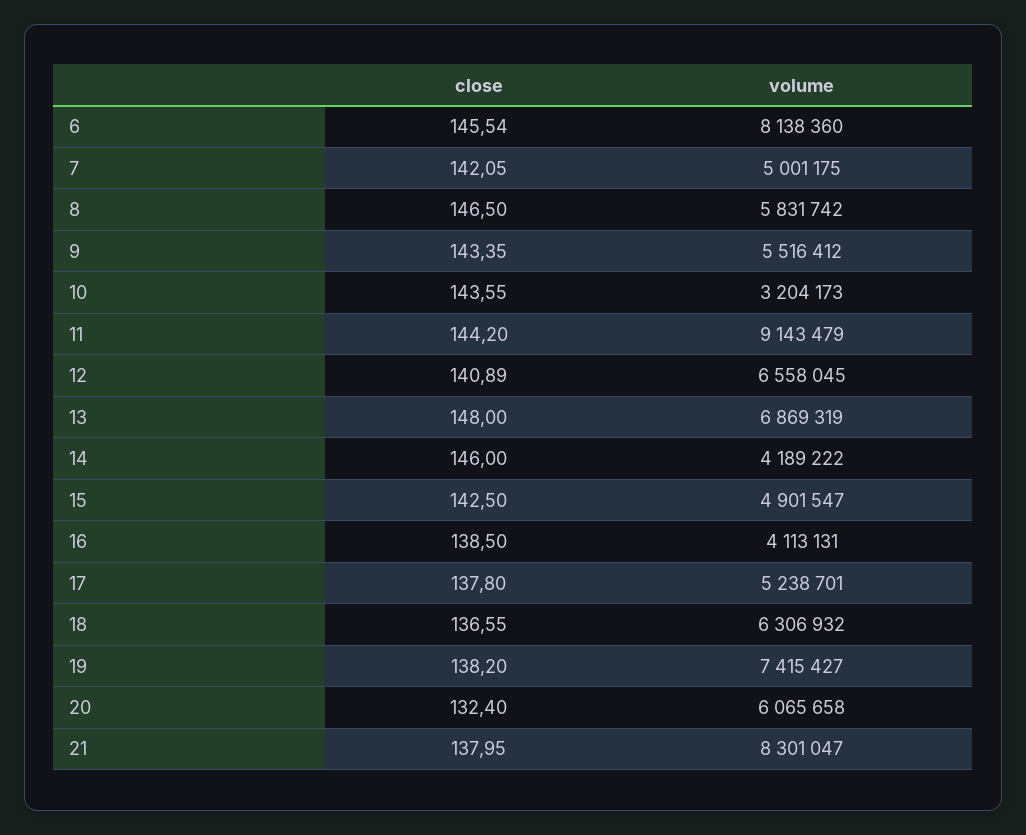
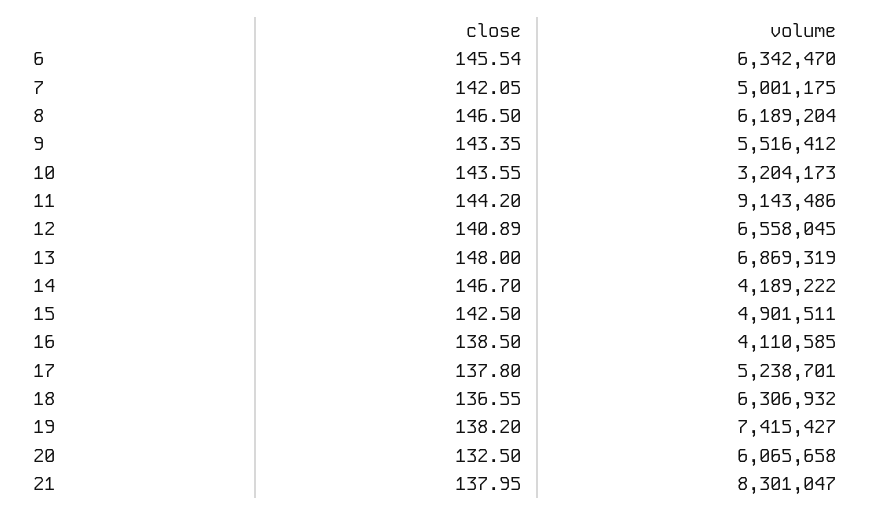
  {
    "close": {
      "6": 145.54,
      "7": 142.05,
      "8": 146.5,
      "9": 143.35,
      "10": 143.55,
      "11": 144.2,
      "12": 140.89,
      "13": 148,
-     "14": 146,
+     "14": 146.7,
      "15": 142.5,
      "16": 138.5,
      "17": 137.8,
      "18": 136.55,
      "19": 138.2,
-     "20": 132.4,
+     "20": 132.5,
      "21": 137.95
    },
    "volume": {
-     "6": 8138360,
+     "6": 6342470,
      "7": 5001175,
-     "8": 5831742,
+     "8": 6189204,
      "9": 5516412,
      "10": 3204173,
-     "11": 9143479,
+     "11": 9143486,
      "12": 6558045,
      "13": 6869319,
      "14": 4189222,
-     "15": 4901547,
+     "15": 4901511,
-     "16": 4113131,
+     "16": 4110585,
      "17": 5238701,
      "18": 6306932,
      "19": 7415427,
      "20": 6065658,
      "21": 8301047
    }
  }

